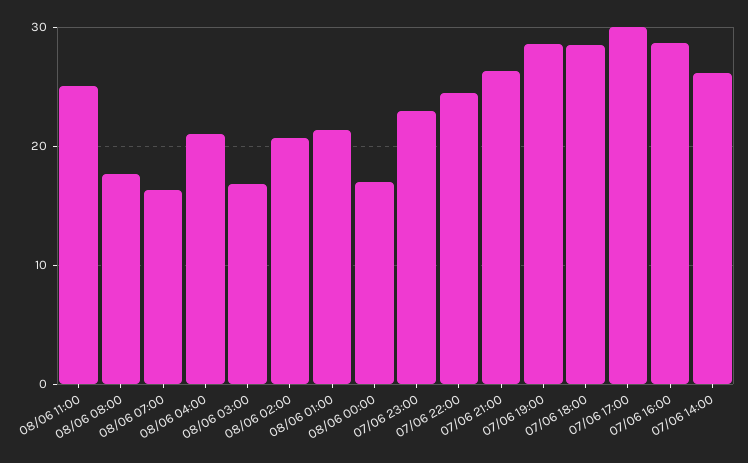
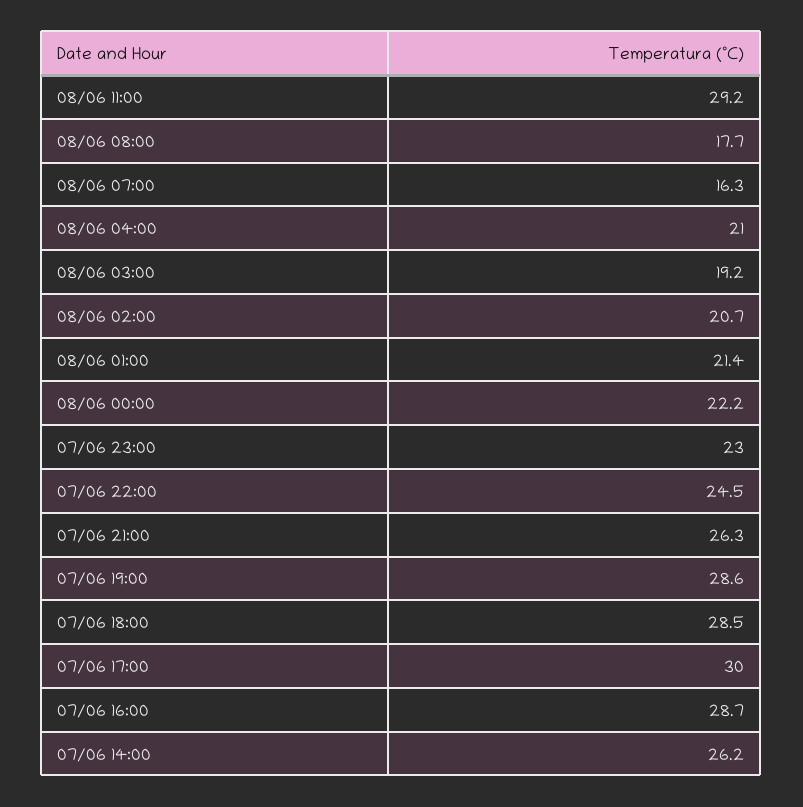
  {
-   "08/06 11:00": 25,
+   "08/06 11:00": 29.2,
    "08/06 08:00": 17.7,
    "08/06 07:00": 16.3,
    "08/06 04:00": 21,
-   "08/06 03:00": 17,
+   "08/06 03:00": 19.2,
    "08/06 02:00": 20.7,
    "08/06 01:00": 21.4,
-   "08/06 00:00": 17,
+   "08/06 00:00": 22.2,
    "07/06 23:00": 23,
    "07/06 22:00": 24.5,
    "07/06 21:00": 26.3,
    "07/06 19:00": 28.6,
    "07/06 18:00": 28.5,
    "07/06 17:00": 30,
    "07/06 16:00": 28.7,
    "07/06 14:00": 26.2
  }

